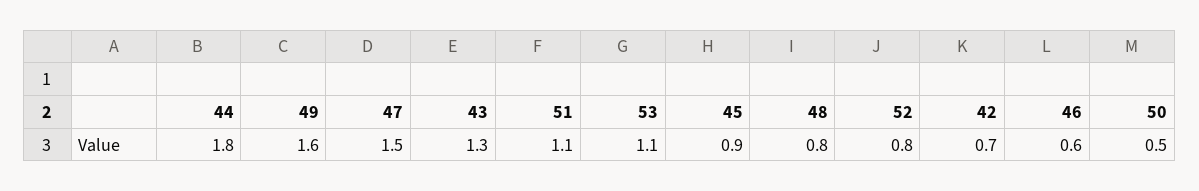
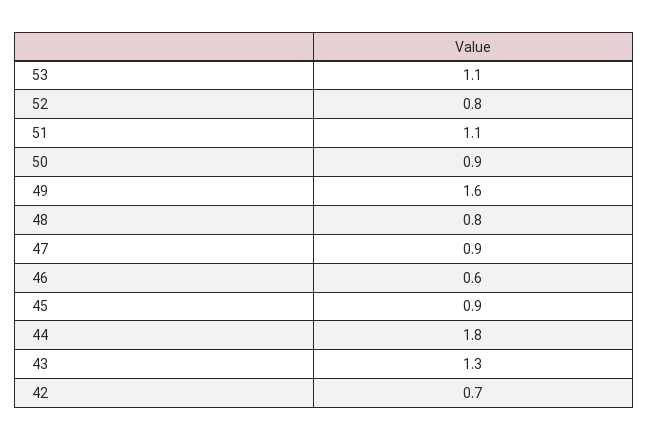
  {
    "44": 1.8,
    "49": 1.6,
-   "47": 1.5,
+   "47": 0.9,
    "43": 1.3,
    "51": 1.1,
    "53": 1.1,
    "45": 0.9,
    "48": 0.8,
    "52": 0.8,
    "42": 0.7,
    "46": 0.6,
-   "50": 0.5
+   "50": 0.9
  }

